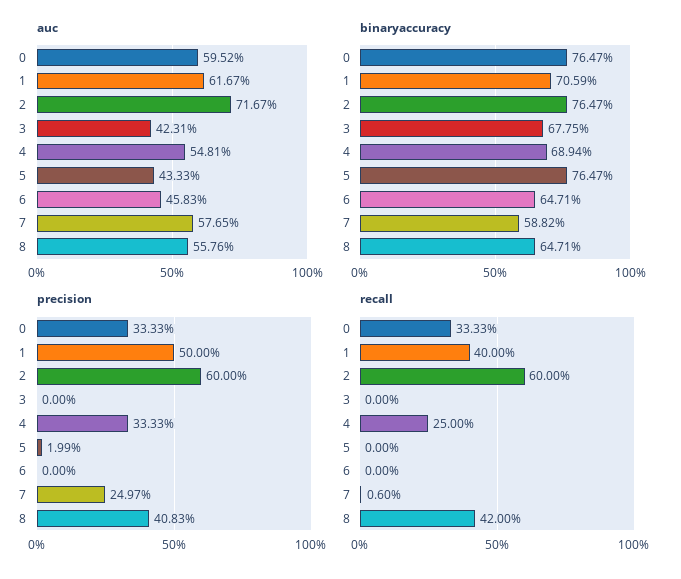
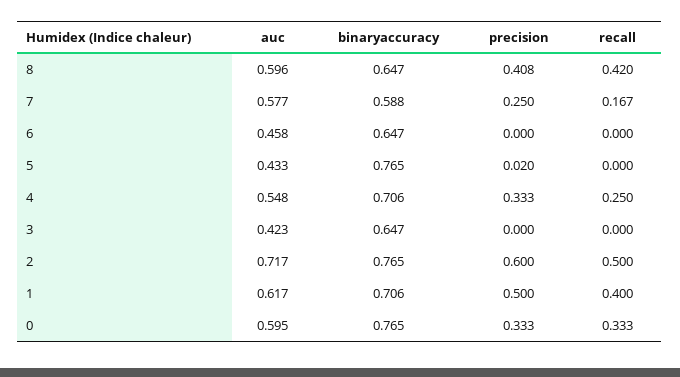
  {
    "auc": {
      "0": 0.5952,
      "1": 0.6167,
      "2": 0.7167,
      "3": 0.4231,
      "4": 0.5481,
      "5": 0.4333,
      "6": 0.4583,
      "7": 0.5765,
-     "8": 0.5576
+     "8": 0.596
    },
    "binaryaccuracy": {
      "0": 0.7647,
      "1": 0.7059,
      "2": 0.7647,
-     "3": 0.6775,
+     "3": 0.647,
-     "4": 0.6894,
+     "4": 0.706,
      "5": 0.7647,
      "6": 0.6471,
      "7": 0.5882,
      "8": 0.6471
    },
    "precision": {
      "0": 0.3333,
      "1": 0.5,
      "2": 0.6,
      "3": 0,
      "4": 0.3333,
      "5": 0.0199,
      "6": 0,
      "7": 0.2497,
      "8": 0.4083
    },
    "recall": {
      "0": 0.3333,
      "1": 0.4,
-     "2": 0.6,
+     "2": 0.5,
      "3": 0,
      "4": 0.25,
      "5": 0,
      "6": 0,
-     "7": 0.006,
+     "7": 0.167,
      "8": 0.42
    }
  }

